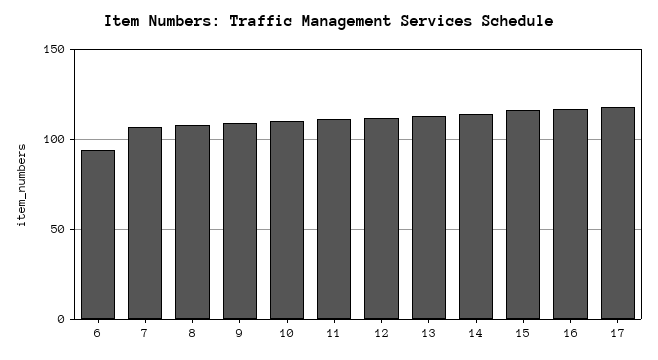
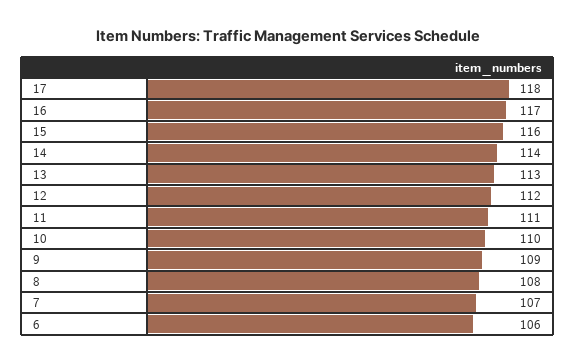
  {
-   "6": 95,
+   "6": 106,
    "7": 107,
    "8": 108,
    "9": 109,
    "10": 110,
    "11": 111,
    "12": 112,
    "13": 113,
    "14": 114,
    "15": 116,
    "16": 117,
    "17": 118
  }

